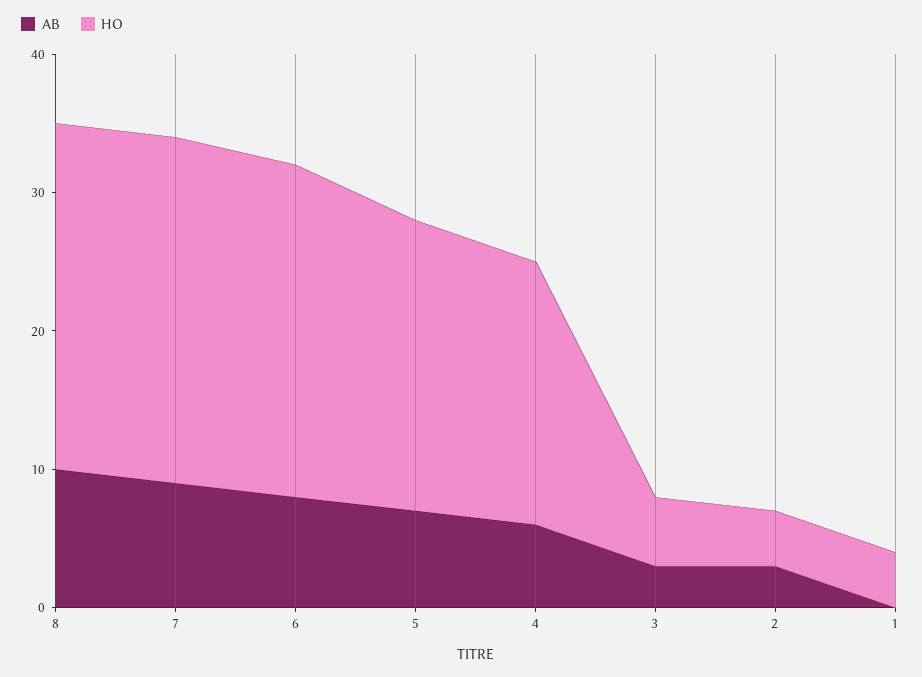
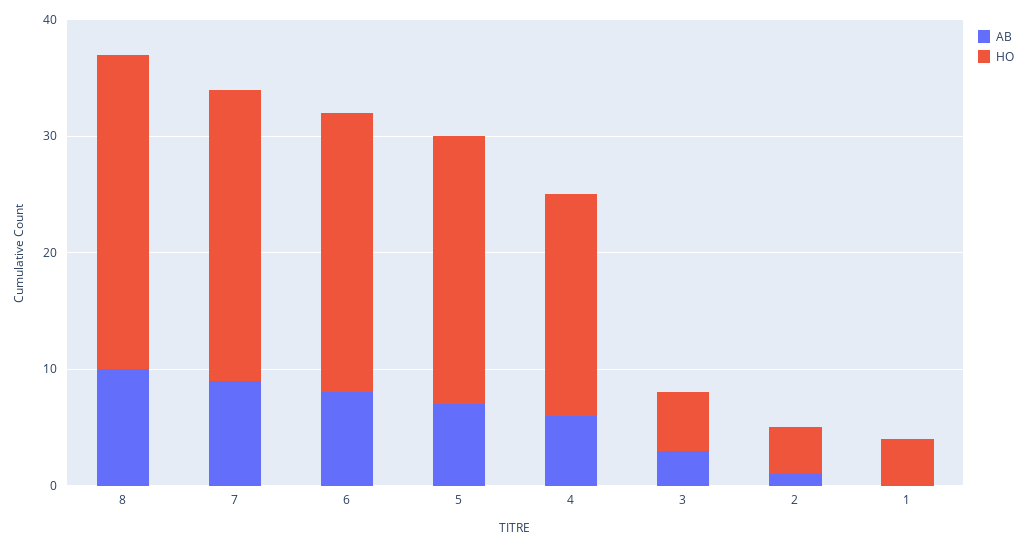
  {
    "AB": {
      "8": 10,
      "7": 9,
      "6": 8,
      "5": 7,
      "4": 6,
      "3": 3,
-     "2": 3,
+     "2": 1,
      "1": 0
    },
    "HO": {
-     "8": 25,
+     "8": 27,
      "7": 25,
      "6": 24,
-     "5": 21,
+     "5": 23,
      "4": 19,
      "3": 5,
      "2": 4,
      "1": 4
    }
  }

